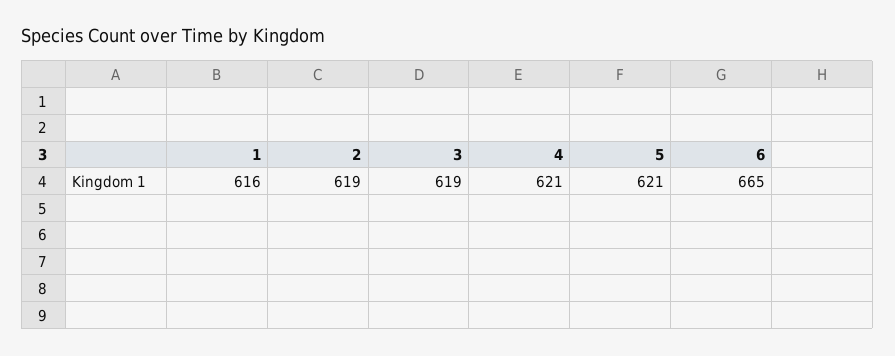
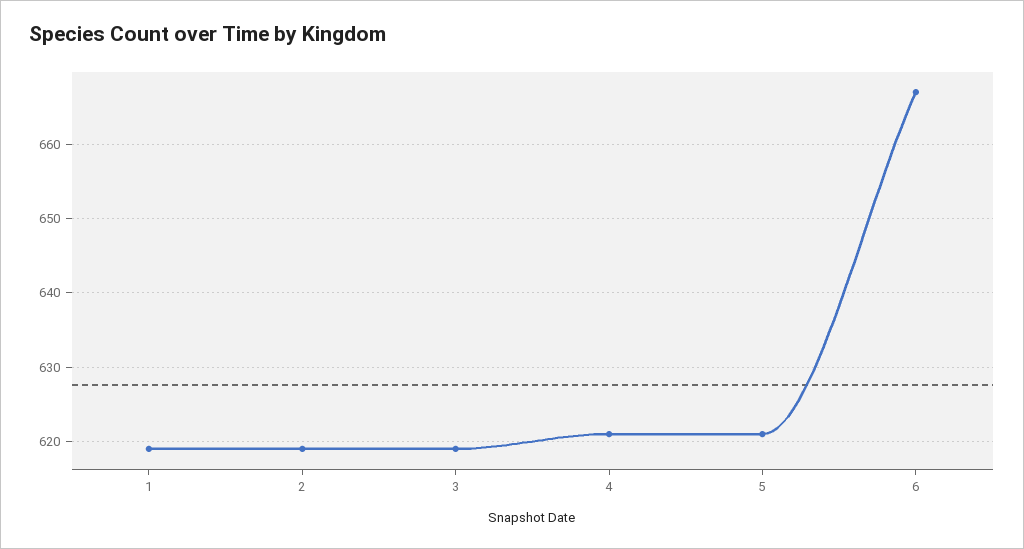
  {
-   "1": 616,
+   "1": 619,
    "2": 619,
    "3": 619,
    "4": 621,
    "5": 621,
-   "6": 665
+   "6": 667
  }

